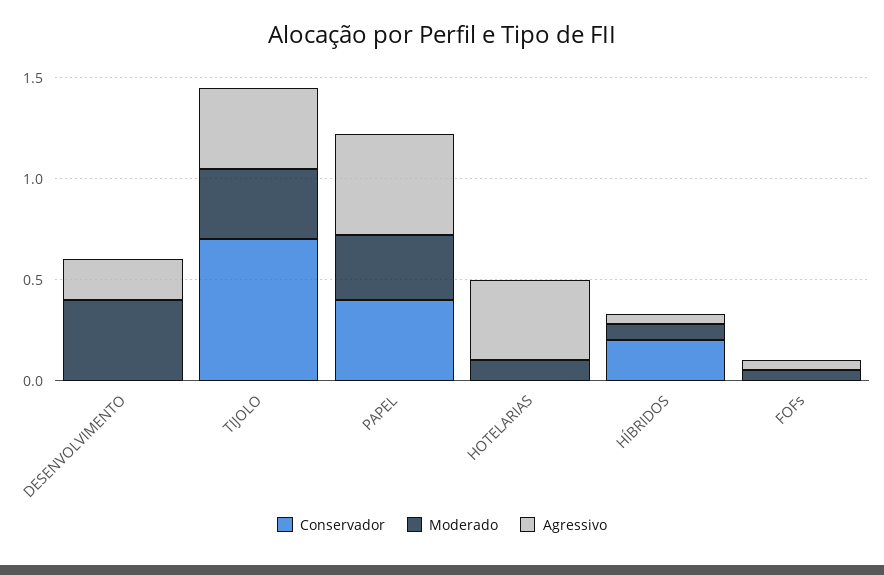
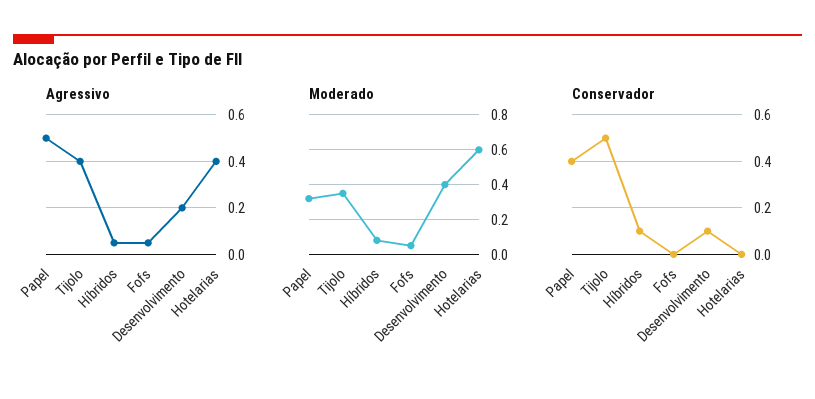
  {
    "Conservador": {
-     "DESENVOLVIMENTO": 0,
+     "DESENVOLVIMENTO": 0.1,
-     "TIJOLO": 0.7,
+     "TIJOLO": 0.5,
      "PAPEL": 0.4,
      "HOTELARIAS": 0,
-     "HÍBRIDOS": 0.2,
+     "HÍBRIDOS": 0.1,
      "FOFs": 0
    },
    "Moderado": {
      "DESENVOLVIMENTO": 0.4,
      "TIJOLO": 0.35,
      "PAPEL": 0.3,
-     "HOTELARIAS": 0.1,
+     "HOTELARIAS": 0.6,
      "HÍBRIDOS": 0.1,
      "FOFs": 0.05
    },
    "Agressivo": {
      "DESENVOLVIMENTO": 0.2,
      "TIJOLO": 0.4,
      "PAPEL": 0.5,
      "HOTELARIAS": 0.4,
      "HÍBRIDOS": 0.05,
      "FOFs": 0.05
    }
  }

